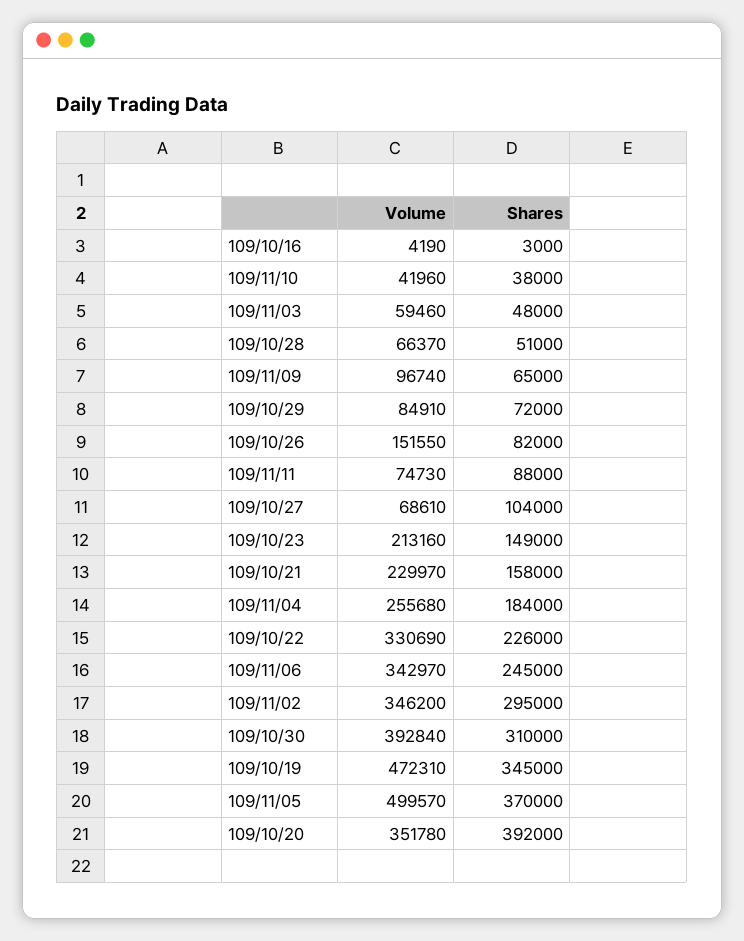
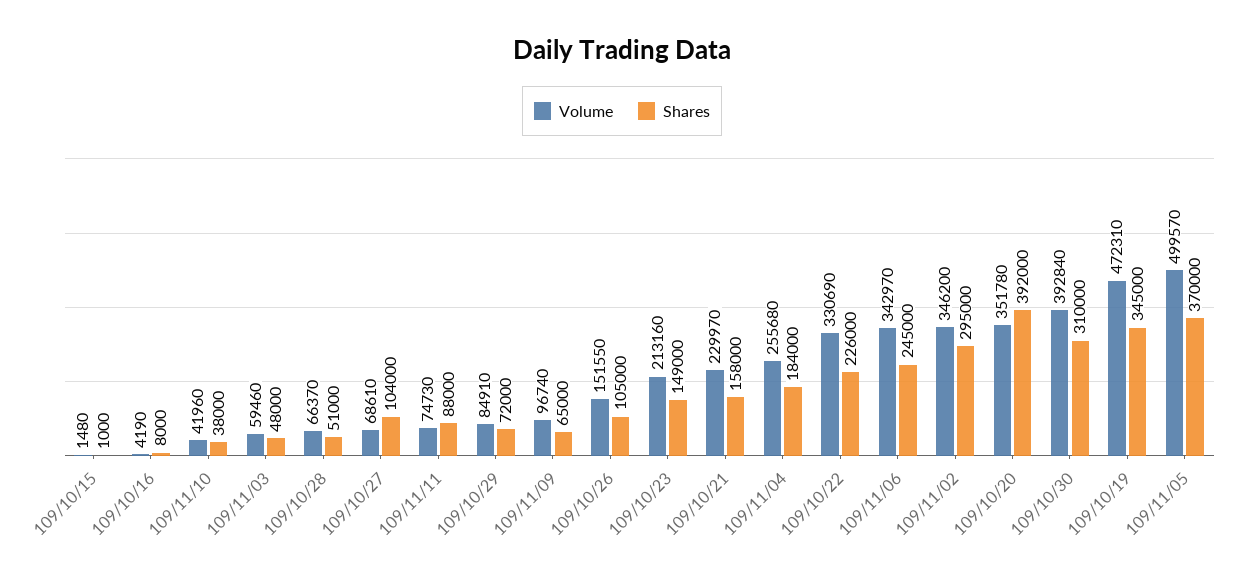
  {
    "Volume": {
      "109/10/16": 4190,
      "109/11/10": 41960,
      "109/11/03": 59460,
      "109/10/28": 66370,
      "109/11/09": 96740,
      "109/10/29": 84910,
      "109/10/26": 151550,
      "109/11/11": 74730,
      "109/10/27": 68610,
      "109/10/23": 213160,
      "109/10/21": 229970,
      "109/11/04": 255680,
      "109/10/22": 330690,
      "109/11/06": 342970,
      "109/11/02": 346200,
      "109/10/30": 392840,
      "109/10/19": 472310,
      "109/11/05": 499570,
-     "109/10/20": 351780
+     "109/10/20": 351780,
+     "109/10/15": 1480
    },
    "Shares": {
-     "109/10/16": 3000,
+     "109/10/16": 8000,
      "109/11/10": 38000,
      "109/11/03": 48000,
      "109/10/28": 51000,
      "109/11/09": 65000,
      "109/10/29": 72000,
-     "109/10/26": 82000,
+     "109/10/26": 105000,
      "109/11/11": 88000,
      "109/10/27": 104000,
      "109/10/23": 149000,
      "109/10/21": 158000,
      "109/11/04": 184000,
      "109/10/22": 226000,
      "109/11/06": 245000,
      "109/11/02": 295000,
      "109/10/30": 310000,
      "109/10/19": 345000,
      "109/11/05": 370000,
-     "109/10/20": 392000
+     "109/10/20": 392000,
+     "109/10/15": 1000
    }
  }

